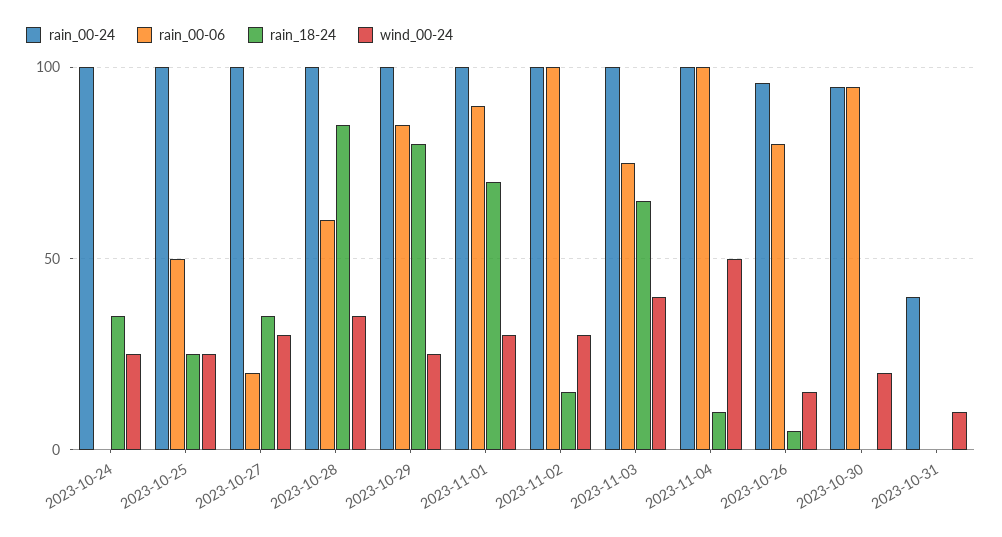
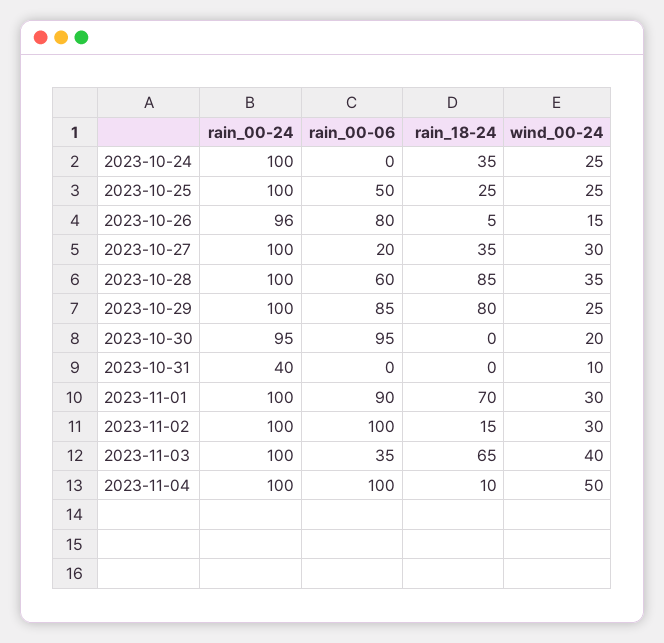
  {
    "rain_00-24": {
      "2023-10-24": 100,
      "2023-10-25": 100,
      "2023-10-27": 100,
      "2023-10-28": 100,
      "2023-10-29": 100,
      "2023-11-01": 100,
      "2023-11-02": 100,
      "2023-11-03": 100,
      "2023-11-04": 100,
      "2023-10-26": 96,
      "2023-10-30": 95,
      "2023-10-31": 40
    },
    "rain_00-06": {
      "2023-10-24": 0,
      "2023-10-25": 50,
      "2023-10-27": 20,
      "2023-10-28": 60,
      "2023-10-29": 85,
      "2023-11-01": 90,
      "2023-11-02": 100,
-     "2023-11-03": 75,
+     "2023-11-03": 35,
      "2023-11-04": 100,
      "2023-10-26": 80,
      "2023-10-30": 95,
      "2023-10-31": 0
    },
    "rain_18-24": {
      "2023-10-24": 35,
      "2023-10-25": 25,
      "2023-10-27": 35,
      "2023-10-28": 85,
      "2023-10-29": 80,
      "2023-11-01": 70,
      "2023-11-02": 15,
      "2023-11-03": 65,
      "2023-11-04": 10,
      "2023-10-26": 5,
      "2023-10-30": 0,
      "2023-10-31": 0
    },
    "wind_00-24": {
      "2023-10-24": 25,
      "2023-10-25": 25,
      "2023-10-27": 30,
      "2023-10-28": 35,
      "2023-10-29": 25,
      "2023-11-01": 30,
      "2023-11-02": 30,
      "2023-11-03": 40,
      "2023-11-04": 50,
      "2023-10-26": 15,
      "2023-10-30": 20,
      "2023-10-31": 10
    }
  }

